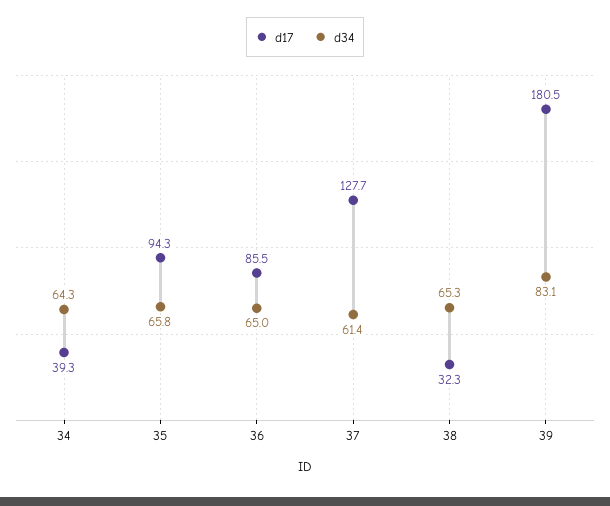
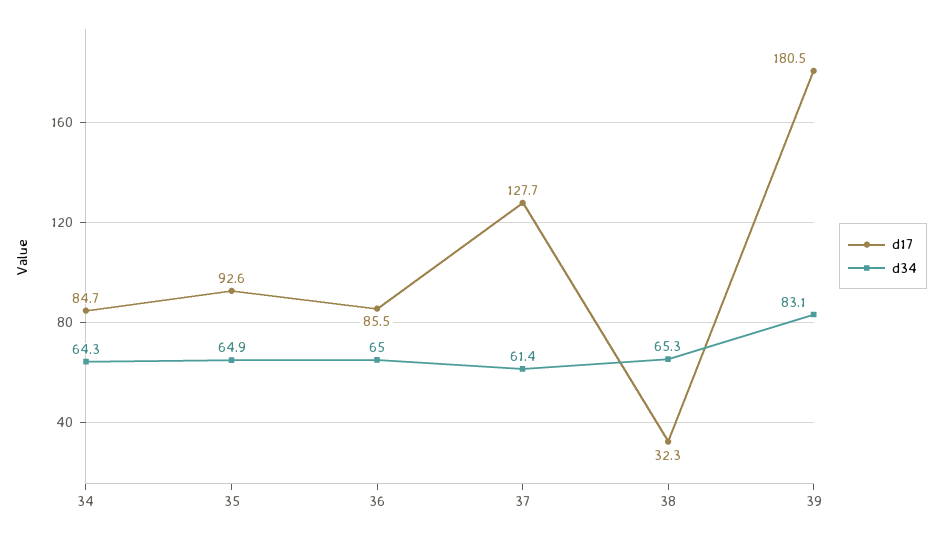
  {
    "d17": {
-     "34": 39.3,
+     "34": 84.7,
-     "35": 94.3,
+     "35": 92.6,
      "36": 85.5,
      "37": 127.7,
      "38": 32.3,
      "39": 180.5
    },
    "d34": {
      "34": 64.3,
-     "35": 65.8,
+     "35": 64.9,
      "36": 65,
      "37": 61.4,
      "38": 65.3,
      "39": 83.1
    }
  }

